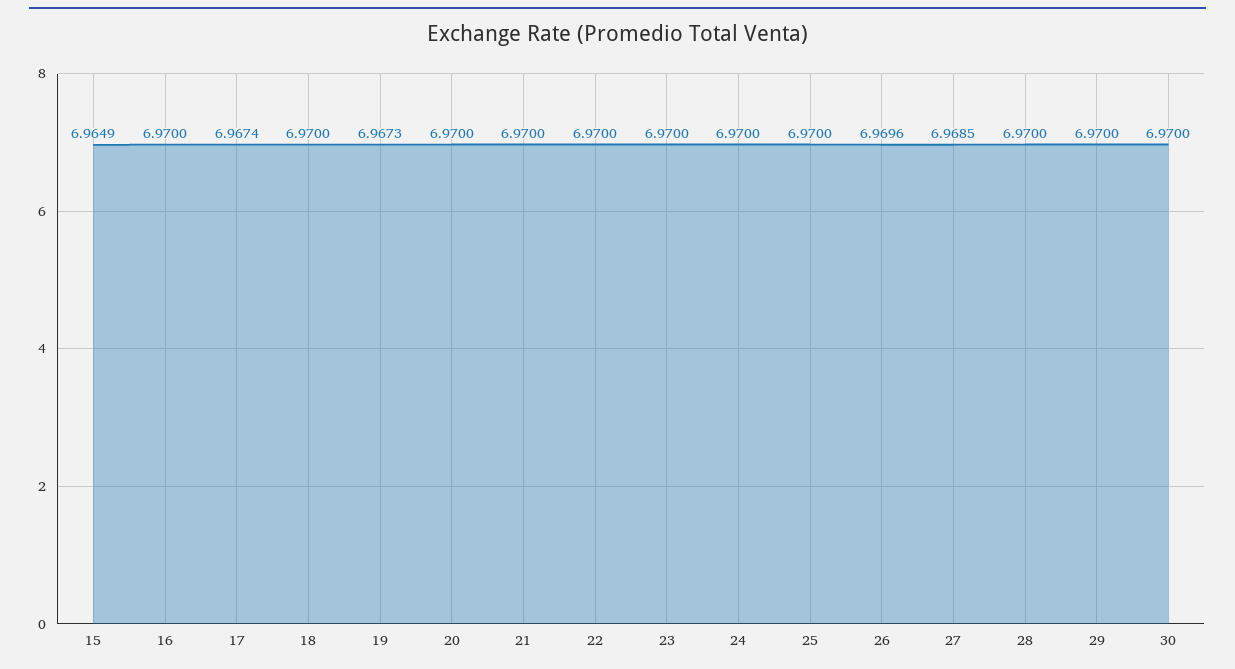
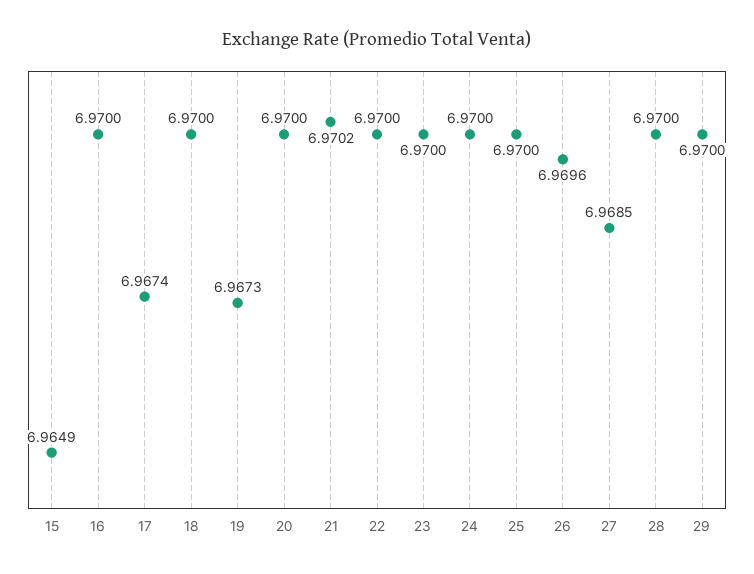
  {
    "15": 6.9649,
    "16": 6.97,
    "17": 6.9674,
    "18": 6.97,
    "19": 6.9673,
    "20": 6.97,
-   "21": 6.97,
+   "21": 6.9702,
    "22": 6.97,
    "23": 6.97,
    "24": 6.97,
    "25": 6.97,
    "26": 6.9696,
    "27": 6.9685,
    "28": 6.97,
-   "29": 6.97,
+   "29": 6.97
-   "30": 6.97
  }

